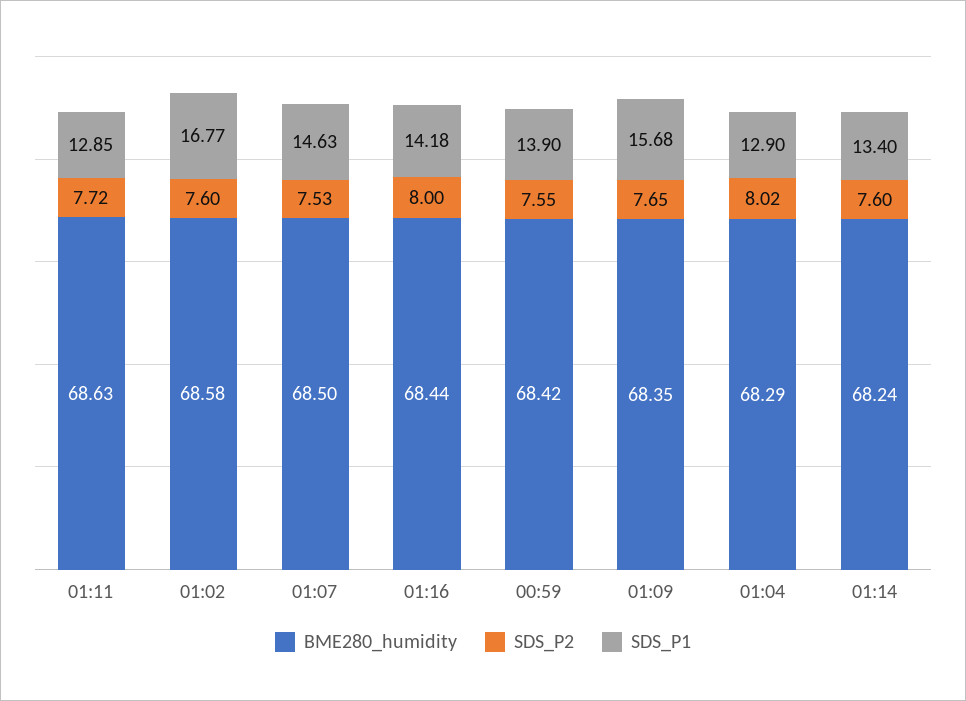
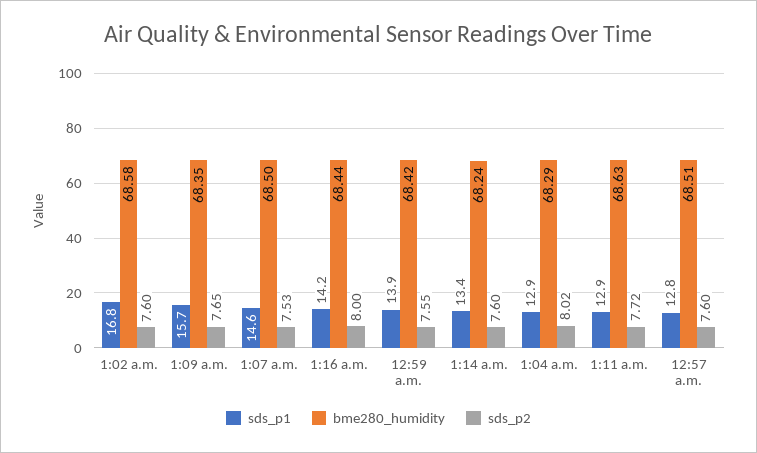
  {
    "BME280_humidity": {
      "01:11": 68.63,
      "01:02": 68.58,
      "01:07": 68.5,
      "01:16": 68.44,
      "00:59": 68.42,
      "01:09": 68.35,
      "01:04": 68.29,
-     "01:14": 68.24
+     "01:14": 68.24,
+     "12:57 a.m.": 68.51
    },
    "SDS_P2": {
      "01:11": 7.72,
      "01:02": 7.6,
      "01:07": 7.53,
      "01:16": 8,
      "00:59": 7.55,
      "01:09": 7.65,
      "01:04": 8.02,
-     "01:14": 7.6
+     "01:14": 7.6,
+     "12:57 a.m.": 7.6
    },
    "SDS_P1": {
      "01:11": 12.85,
      "01:02": 16.77,
      "01:07": 14.63,
      "01:16": 14.18,
      "00:59": 13.9,
      "01:09": 15.68,
      "01:04": 12.9,
-     "01:14": 13.4
+     "01:14": 13.4,
+     "12:57 a.m.": 12.8
    }
  }

